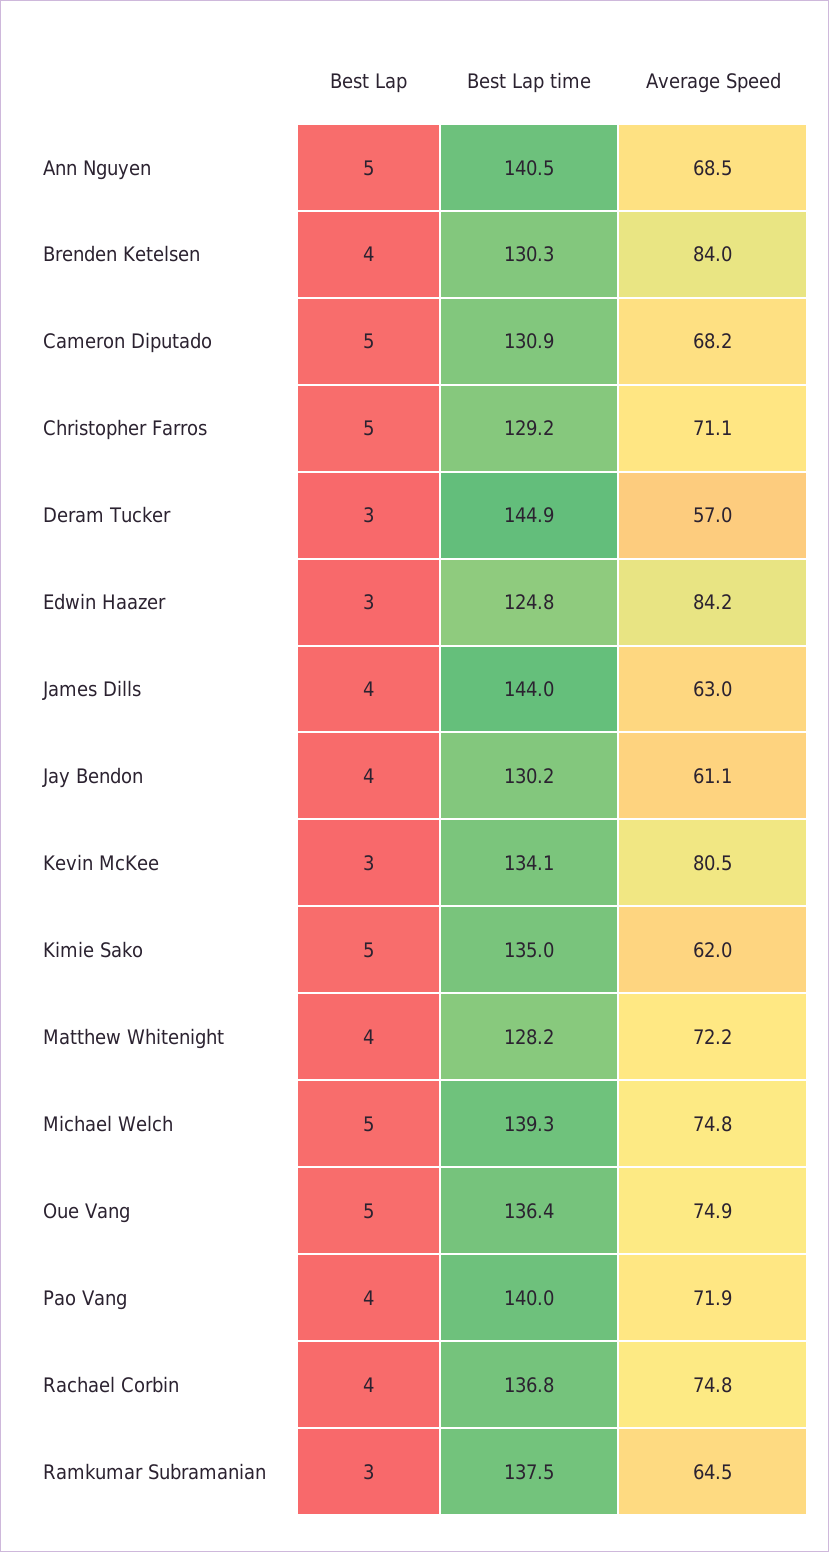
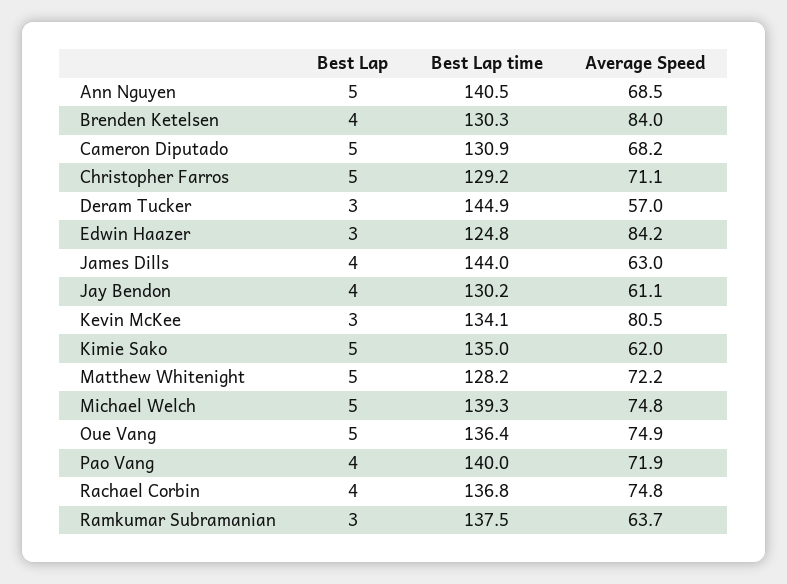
  {
    "Best Lap": {
      "Ann Nguyen": 5,
      "Brenden Ketelsen": 4,
      "Cameron Diputado": 5,
      "Christopher Farros": 5,
      "Deram Tucker": 3,
      "Edwin Haazer": 3,
      "James Dills": 4,
      "Jay Bendon": 4,
      "Kevin McKee": 3,
      "Kimie Sako": 5,
-     "Matthew Whitenight": 4,
+     "Matthew Whitenight": 5,
      "Michael Welch": 5,
      "Oue Vang": 5,
      "Pao Vang": 4,
      "Rachael Corbin": 4,
      "Ramkumar Subramanian": 3
    },
    "Best Lap time": {
      "Ann Nguyen": 140.5,
      "Brenden Ketelsen": 130.3,
      "Cameron Diputado": 130.9,
      "Christopher Farros": 129.2,
      "Deram Tucker": 144.9,
      "Edwin Haazer": 124.8,
      "James Dills": 144,
      "Jay Bendon": 130.2,
      "Kevin McKee": 134.1,
      "Kimie Sako": 135,
      "Matthew Whitenight": 128.2,
      "Michael Welch": 139.3,
      "Oue Vang": 136.4,
      "Pao Vang": 140,
      "Rachael Corbin": 136.8,
      "Ramkumar Subramanian": 137.5
    },
    "Average Speed": {
      "Ann Nguyen": 68.5,
      "Brenden Ketelsen": 84,
      "Cameron Diputado": 68.2,
      "Christopher Farros": 71.1,
      "Deram Tucker": 57,
      "Edwin Haazer": 84.2,
      "James Dills": 63,
      "Jay Bendon": 61.1,
      "Kevin McKee": 80.5,
      "Kimie Sako": 62,
      "Matthew Whitenight": 72.2,
      "Michael Welch": 74.8,
      "Oue Vang": 74.9,
      "Pao Vang": 71.9,
      "Rachael Corbin": 74.8,
-     "Ramkumar Subramanian": 64.5
+     "Ramkumar Subramanian": 63.7
    }
  }

